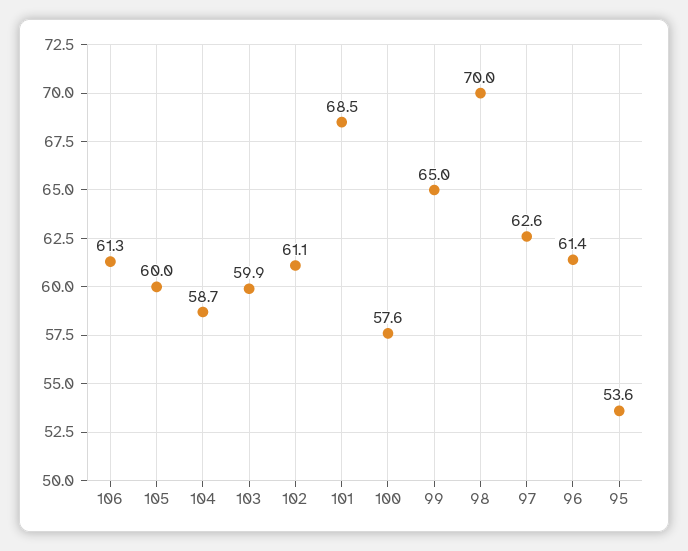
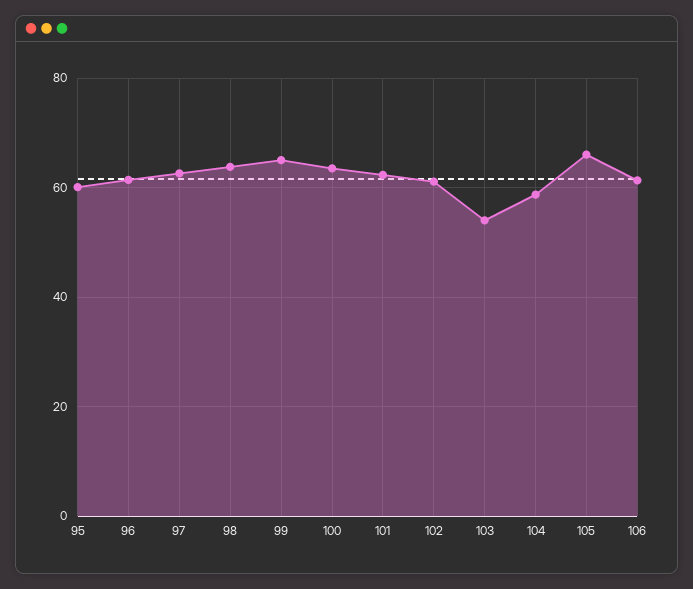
  {
    "106": 61.3,
-   "105": 60,
+   "105": 66,
    "104": 58.7,
-   "103": 59.9,
+   "103": 54,
    "102": 61.1,
-   "101": 68.5,
+   "101": 62,
-   "100": 57.6,
+   "100": 64,
    "99": 65,
-   "98": 70,
+   "98": 64,
    "97": 62.6,
    "96": 61.4,
-   "95": 53.6
+   "95": 60
  }

